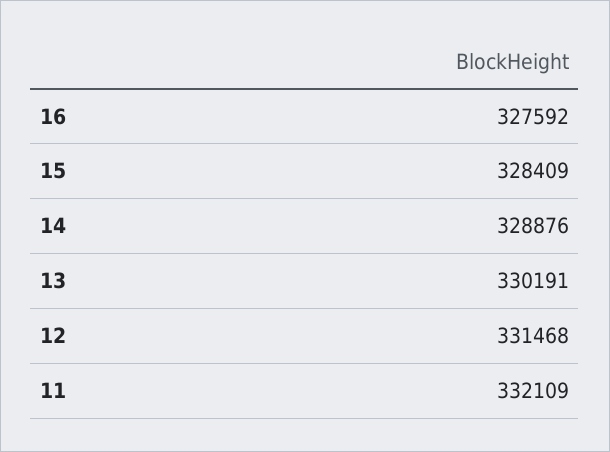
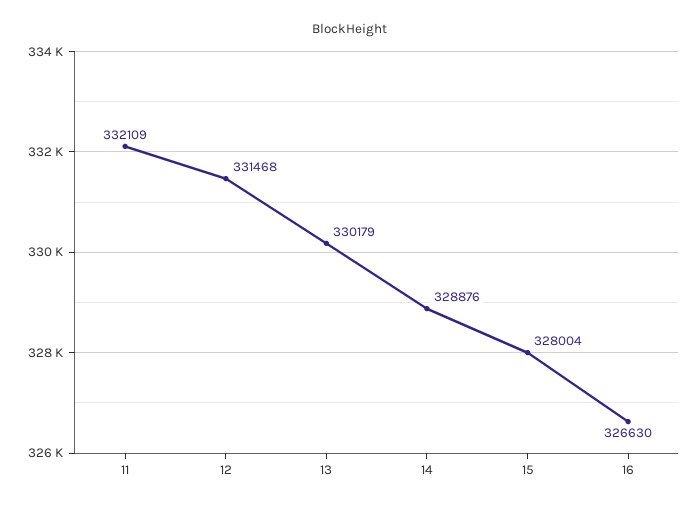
  {
-   "16": 327592,
+   "16": 326630,
-   "15": 328409,
+   "15": 328004,
    "14": 328876,
-   "13": 330191,
+   "13": 330179,
    "12": 331468,
    "11": 332109
  }

